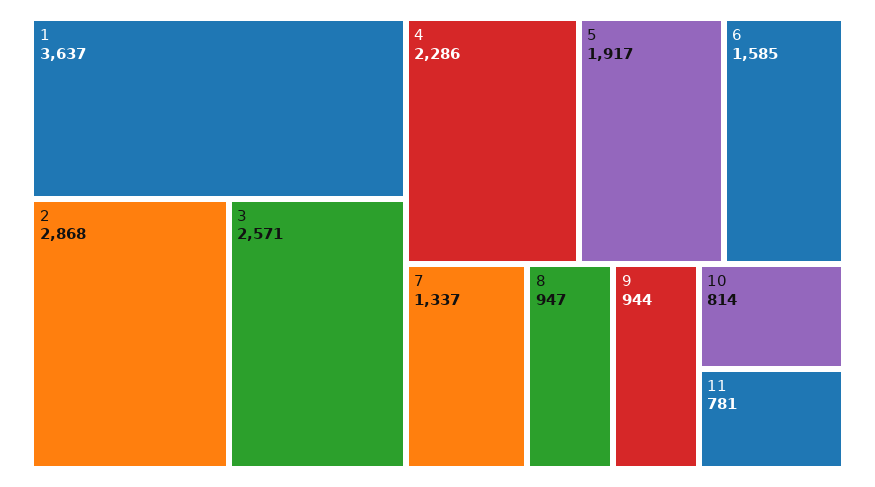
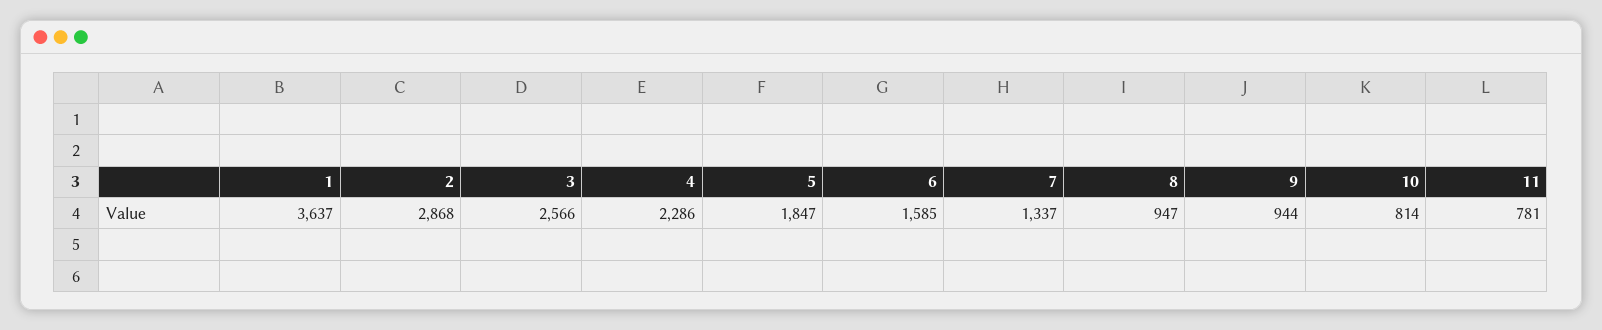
  {
    "1": 3637,
    "2": 2868,
-   "3": 2571,
+   "3": 2566,
    "4": 2286,
-   "5": 1917,
+   "5": 1847,
    "6": 1585,
    "7": 1337,
    "8": 947,
    "9": 944,
    "10": 814,
    "11": 781
  }

